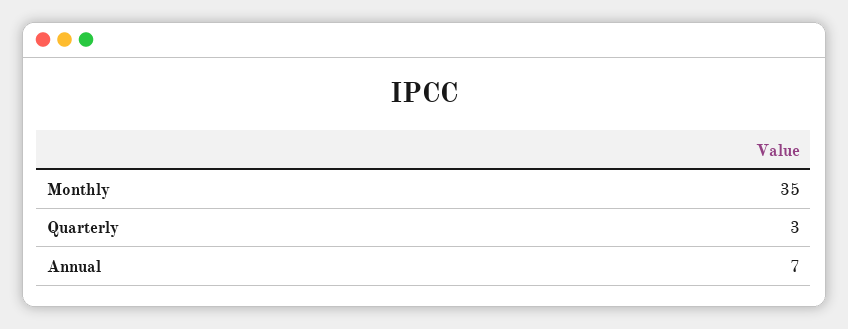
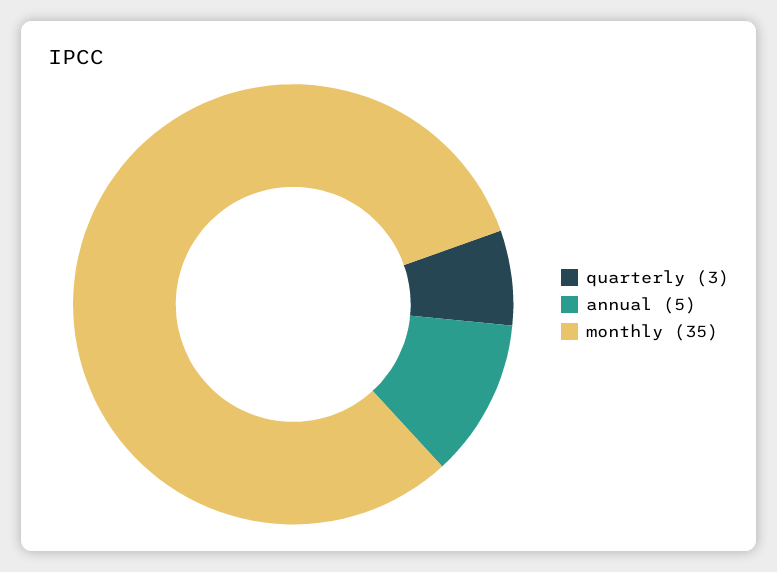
  {
    "Monthly": 35,
    "Quarterly": 3,
-   "Annual": 7
+   "Annual": 5
  }

